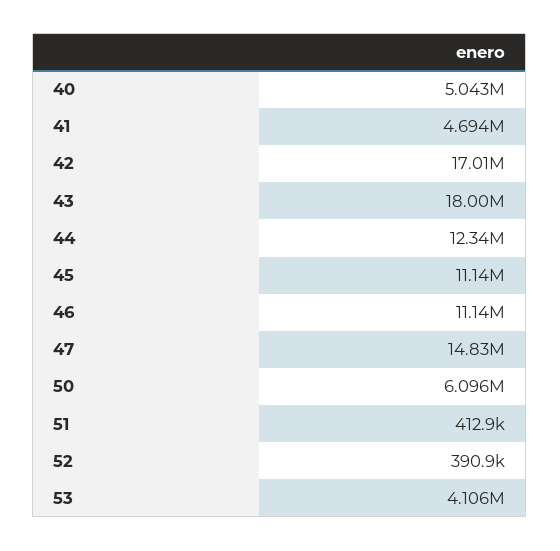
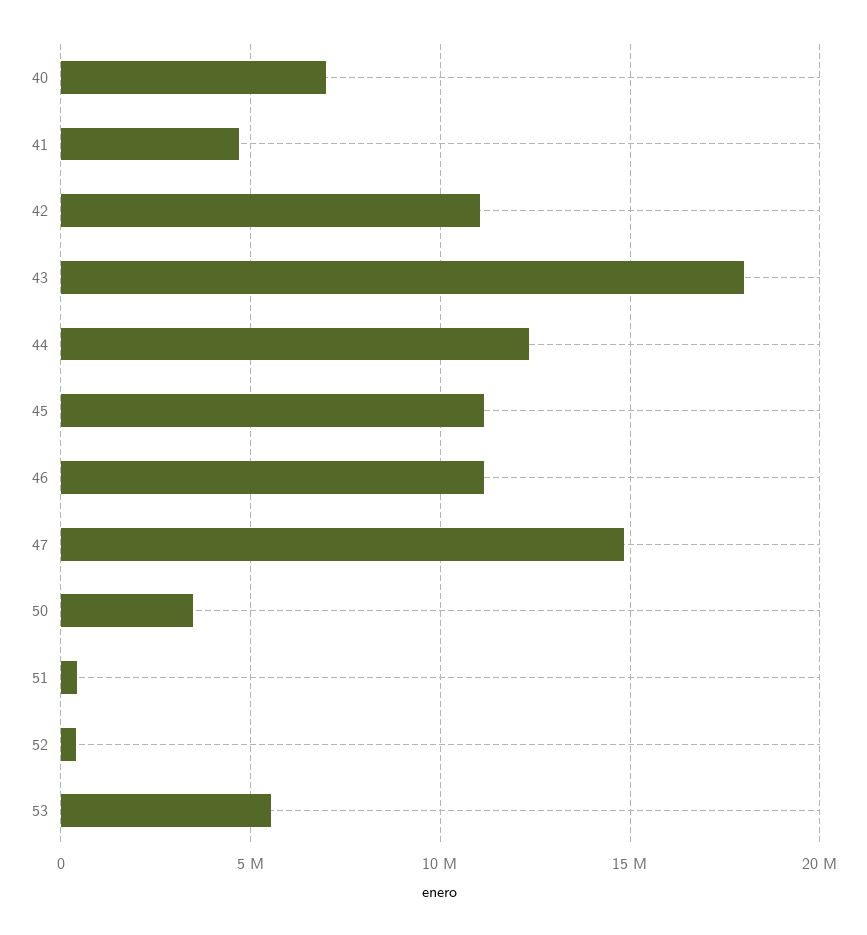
  {
-   "40": 5043000,
+   "40": 7000000,
    "41": 4694000,
-   "42": 17010000,
+   "42": 11000000,
    "43": 18000000,
    "44": 12340000,
    "45": 11140000,
    "46": 11140000,
    "47": 14830000,
-   "50": 6096000,
+   "50": 3500000,
    "51": 412900,
    "52": 390900,
-   "53": 4106000
+   "53": 5500000
  }

